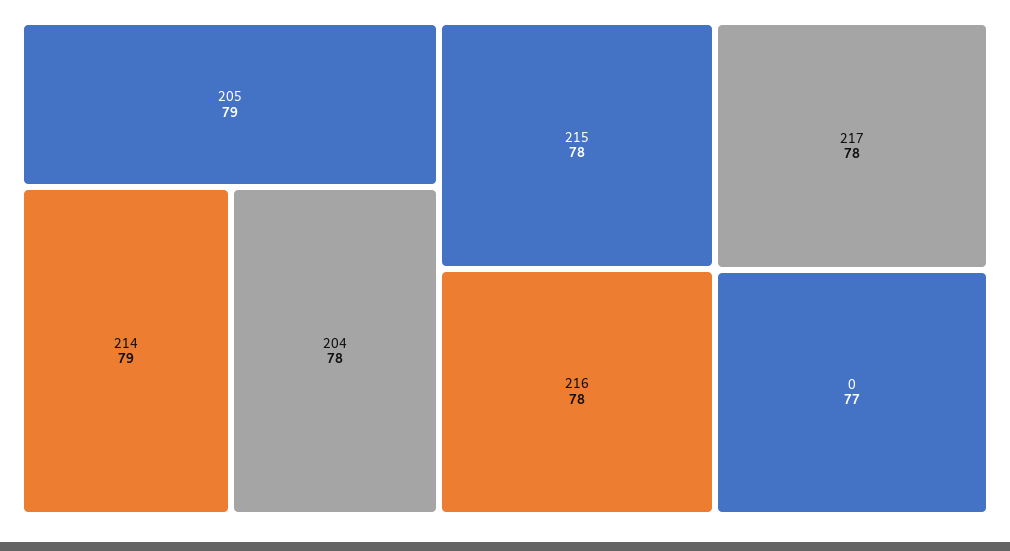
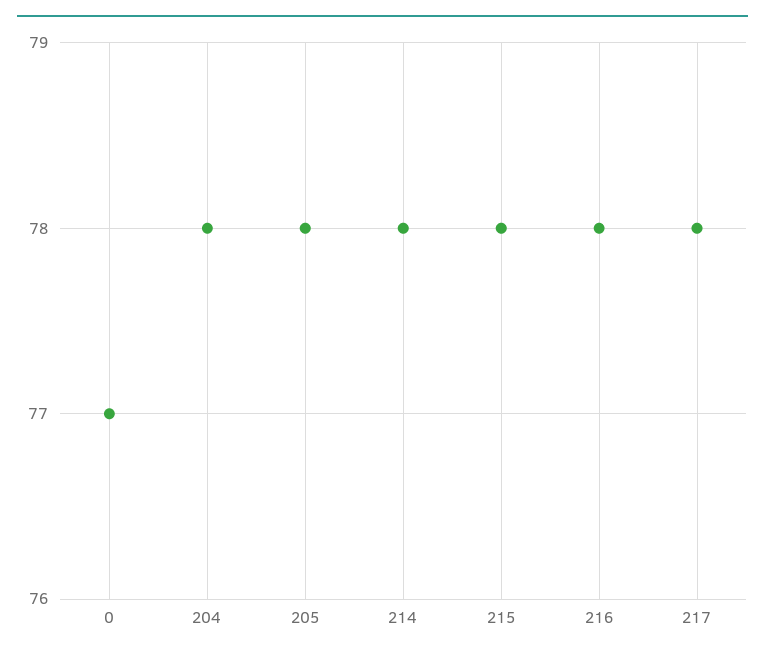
  {
-   "205": 79,
+   "205": 78,
-   "214": 79,
+   "214": 78,
    "204": 78,
    "215": 78,
    "216": 78,
    "217": 78,
    "0": 77
  }

